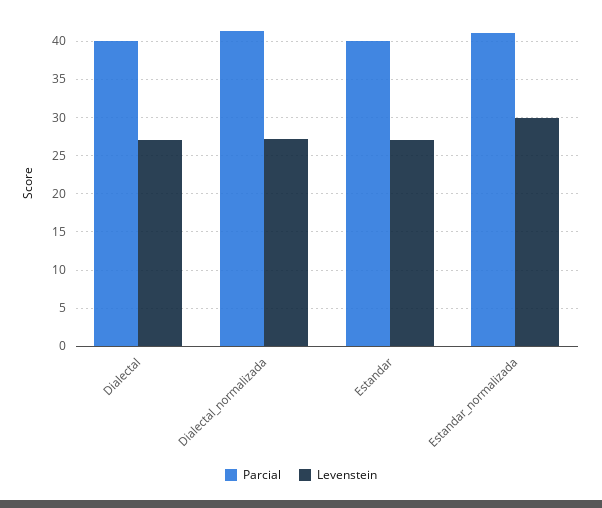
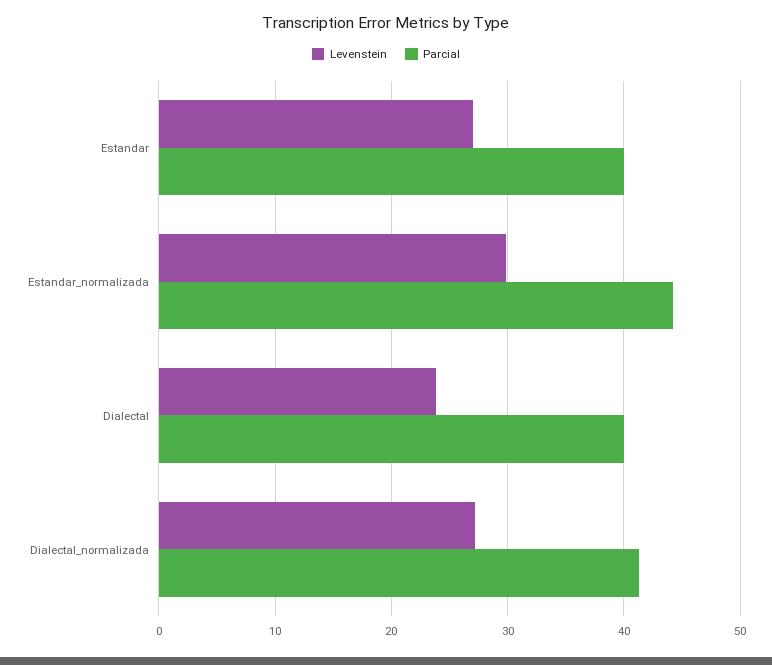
  {
    "Parcial": {
      "Dialectal": 40,
      "Dialectal_normalizada": 41,
      "Estandar": 40,
-     "Estandar_normalizada": 41
+     "Estandar_normalizada": 44
    },
    "Levenstein": {
-     "Dialectal": 27,
+     "Dialectal": 24,
      "Dialectal_normalizada": 27,
      "Estandar": 27,
      "Estandar_normalizada": 30
    }
  }

